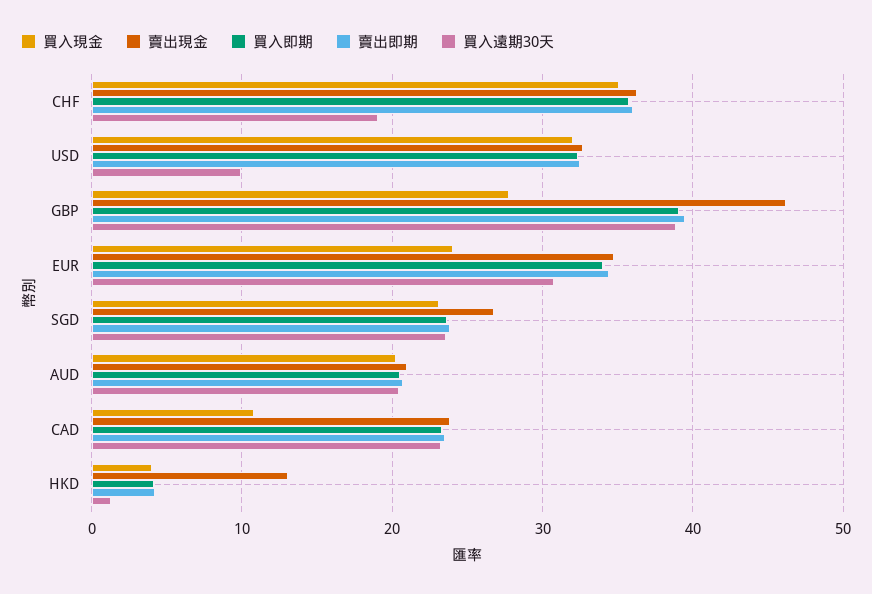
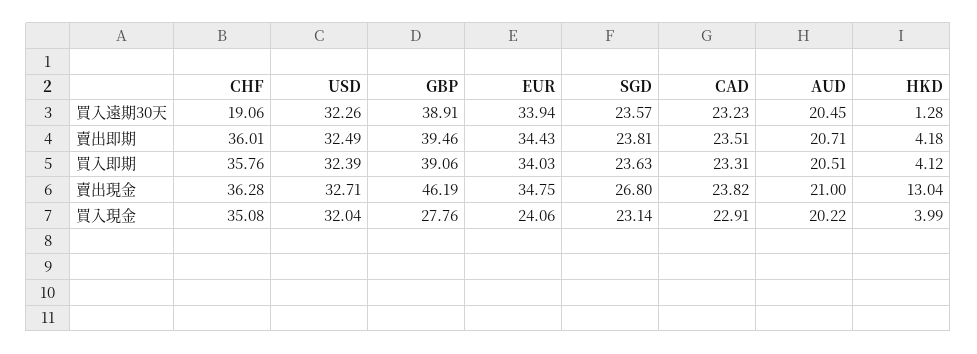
  {
    "買入現金": {
      "CHF": 35.08,
      "USD": 32.04,
      "GBP": 27.76,
      "EUR": 24.06,
      "SGD": 23.14,
      "AUD": 20.22,
-     "CAD": 11,
+     "CAD": 22.91,
      "HKD": 3.99
    },
    "賣出現金": {
      "CHF": 36.28,
      "USD": 32.71,
      "GBP": 46.19,
      "EUR": 34.75,
      "SGD": 26.8,
      "AUD": 21,
      "CAD": 23.82,
      "HKD": 13.04
    },
    "買入即期": {
      "CHF": 35.76,
      "USD": 32.39,
      "GBP": 39.06,
      "EUR": 34.03,
      "SGD": 23.63,
      "AUD": 20.51,
      "CAD": 23.31,
      "HKD": 4.12
    },
    "賣出即期": {
      "CHF": 36.01,
      "USD": 32.49,
      "GBP": 39.46,
      "EUR": 34.43,
      "SGD": 23.81,
      "AUD": 20.71,
      "CAD": 23.51,
      "HKD": 4.18
    },
    "買入遠期30天": {
      "CHF": 19.06,
-     "USD": 10,
+     "USD": 32.26,
      "GBP": 38.91,
-     "EUR": 31,
+     "EUR": 33.94,
      "SGD": 23.57,
      "AUD": 20.45,
      "CAD": 23.23,
      "HKD": 1.28
    }
  }

